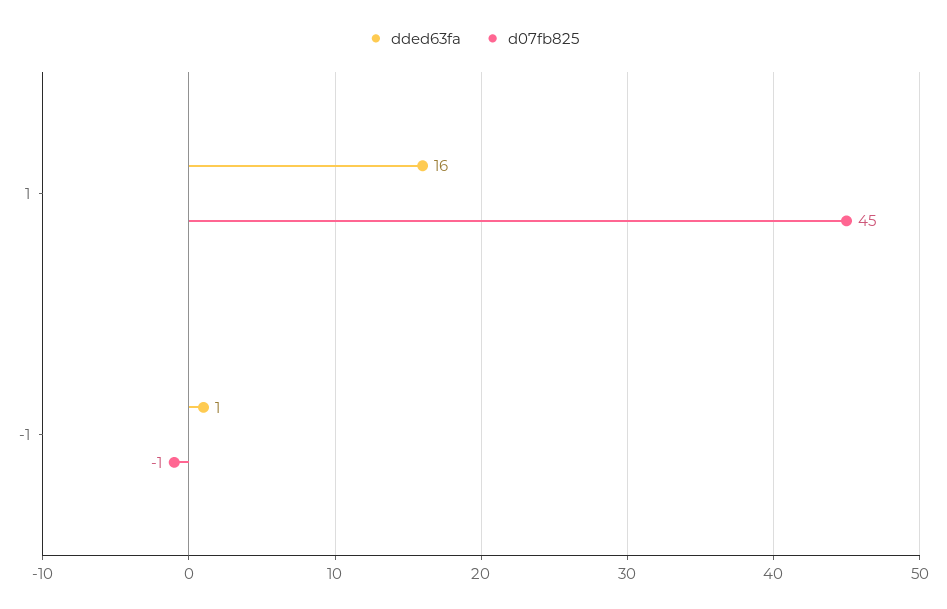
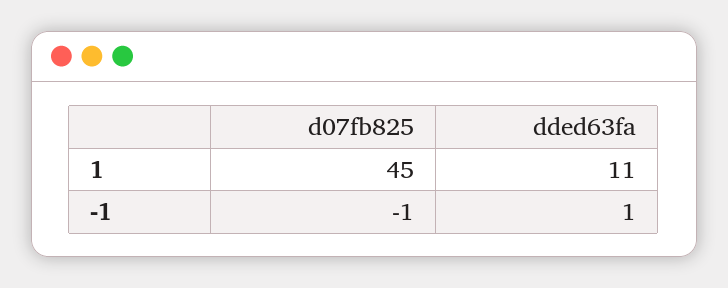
  {
    "dded63fa": {
-     "1": 16,
+     "1": 11,
      "-1": 1
    },
    "d07fb825": {
      "1": 45,
      "-1": -1
    }
  }

